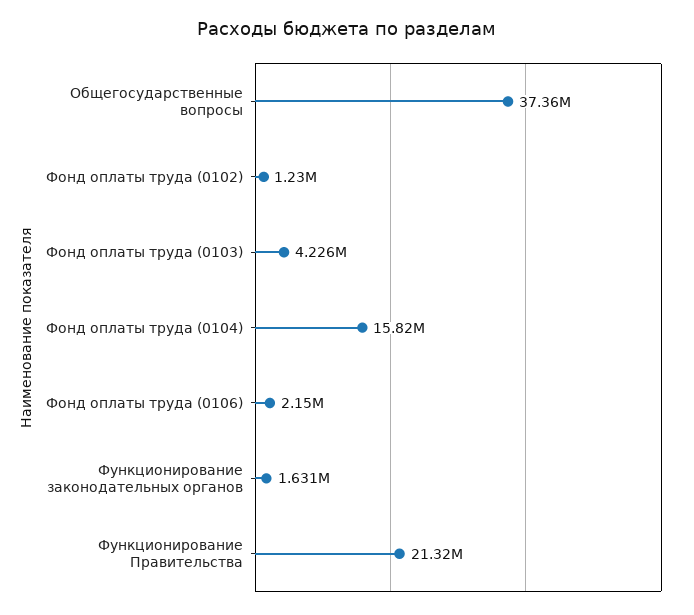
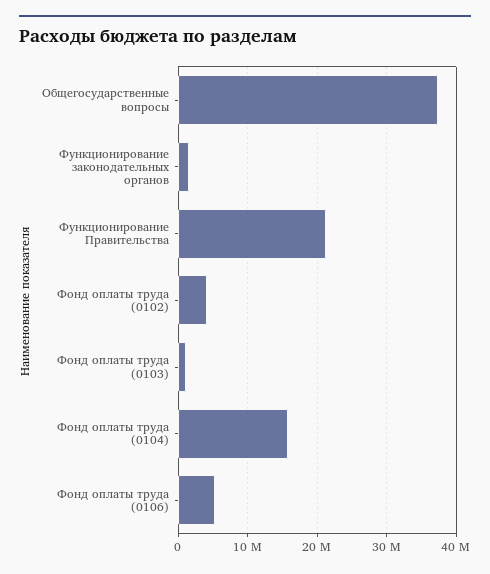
  {
    "Общегосударственные вопросы": 37360000,
-   "Фонд оплаты труда (0102)": 1230000,
+   "Фонд оплаты труда (0102)": 4000000,
-   "Фонд оплаты труда (0103)": 4226000,
+   "Фонд оплаты труда (0103)": 1000000,
    "Фонд оплаты труда (0104)": 15820000,
-   "Фонд оплаты труда (0106)": 2150000,
+   "Фонд оплаты труда (0106)": 5000000,
    "Функционирование законодательных органов": 1631000,
    "Функционирование Правительства": 21320000
  }

